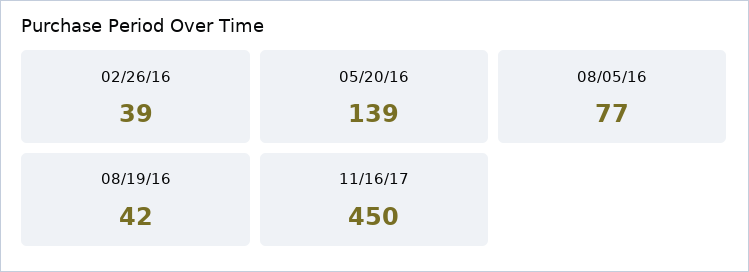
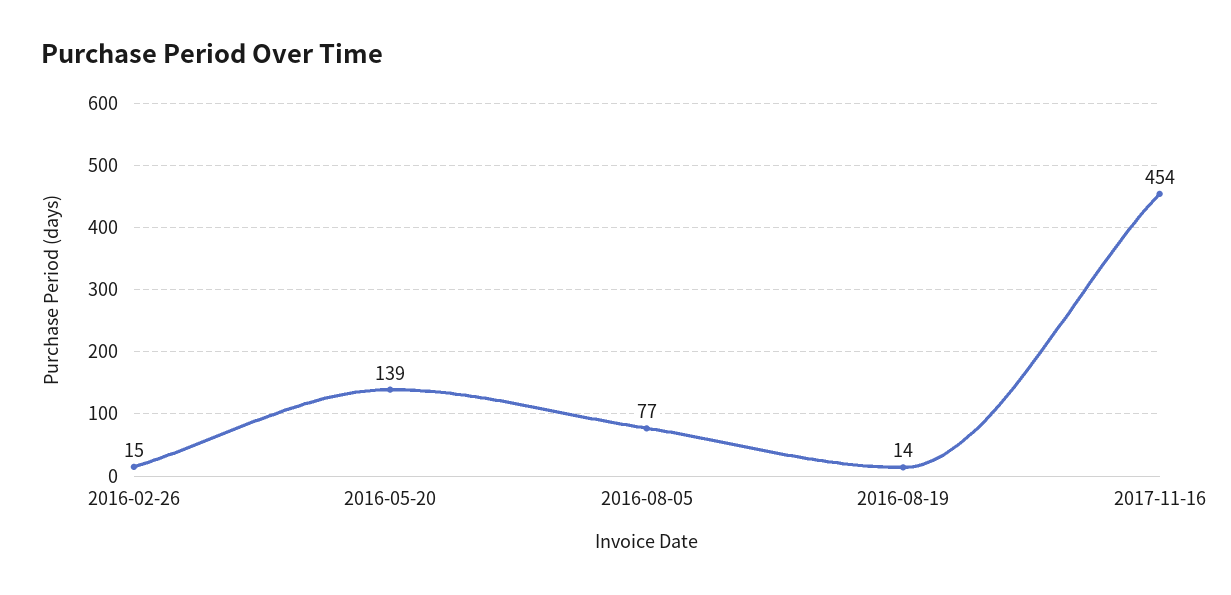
  {
-   "02/26/16": 39,
+   "02/26/16": 15,
    "05/20/16": 139,
    "08/05/16": 77,
-   "08/19/16": 42,
+   "08/19/16": 14,
-   "11/16/17": 450
+   "11/16/17": 454
  }

